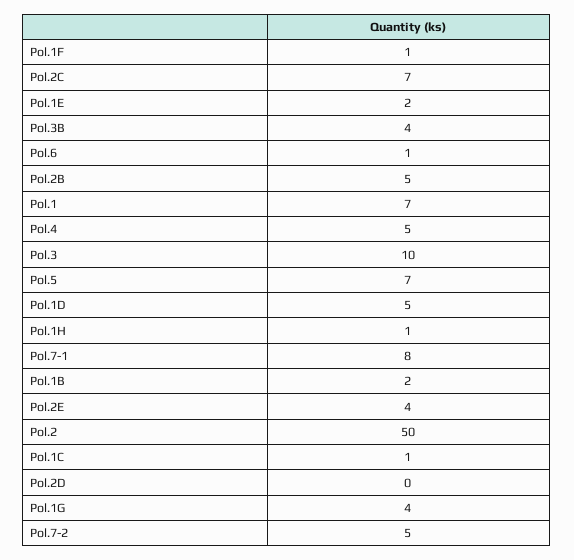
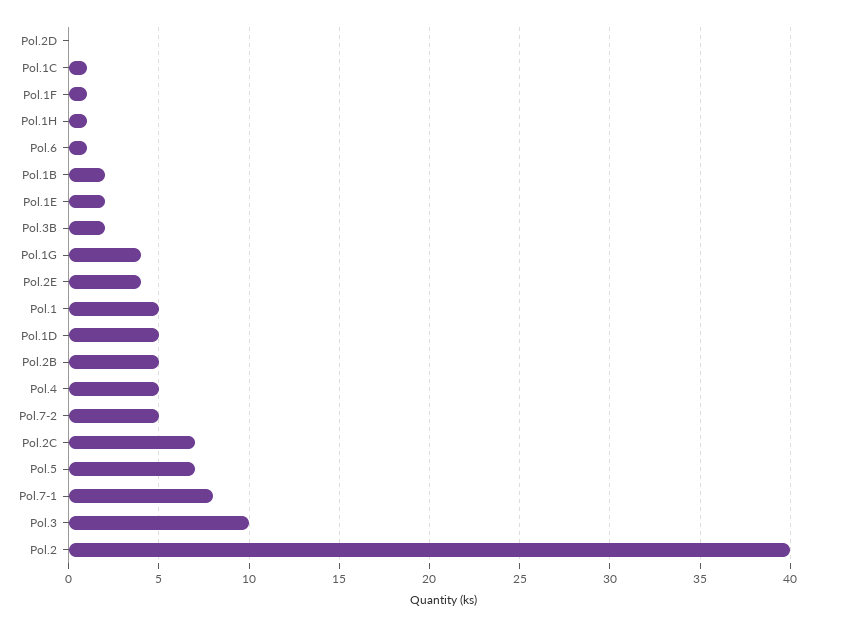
  {
    "Pol.1F": 1,
    "Pol.2C": 7,
    "Pol.1E": 2,
-   "Pol.3B": 4,
+   "Pol.3B": 2,
    "Pol.6": 1,
    "Pol.2B": 5,
-   "Pol.1": 7,
+   "Pol.1": 5,
    "Pol.4": 5,
    "Pol.3": 10,
    "Pol.5": 7,
    "Pol.1D": 5,
    "Pol.1H": 1,
    "Pol.7-1": 8,
    "Pol.1B": 2,
    "Pol.2E": 4,
-   "Pol.2": 50,
+   "Pol.2": 40,
    "Pol.1C": 1,
    "Pol.2D": 0,
    "Pol.1G": 4,
    "Pol.7-2": 5
  }

